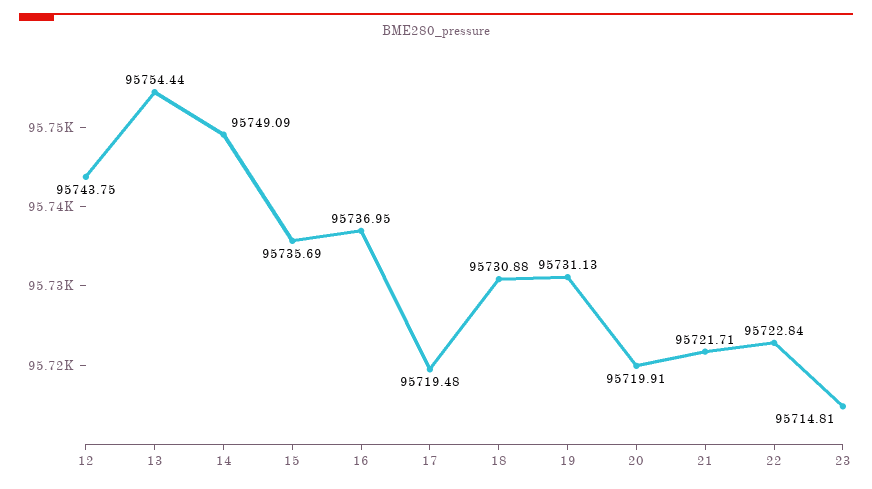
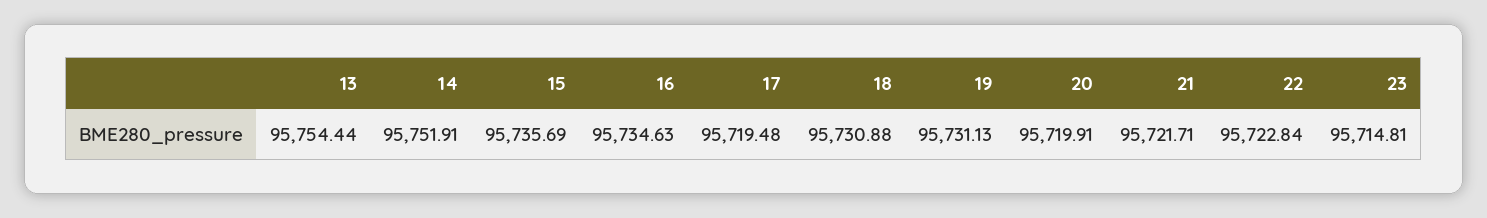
  {
-   "12": 95743.75,
    "13": 95754.44,
-   "14": 95749.09,
+   "14": 95751.91,
    "15": 95735.69,
-   "16": 95736.95,
+   "16": 95734.63,
    "17": 95719.48,
    "18": 95730.88,
    "19": 95731.13,
    "20": 95719.91,
    "21": 95721.71,
    "22": 95722.84,
    "23": 95714.81
  }

